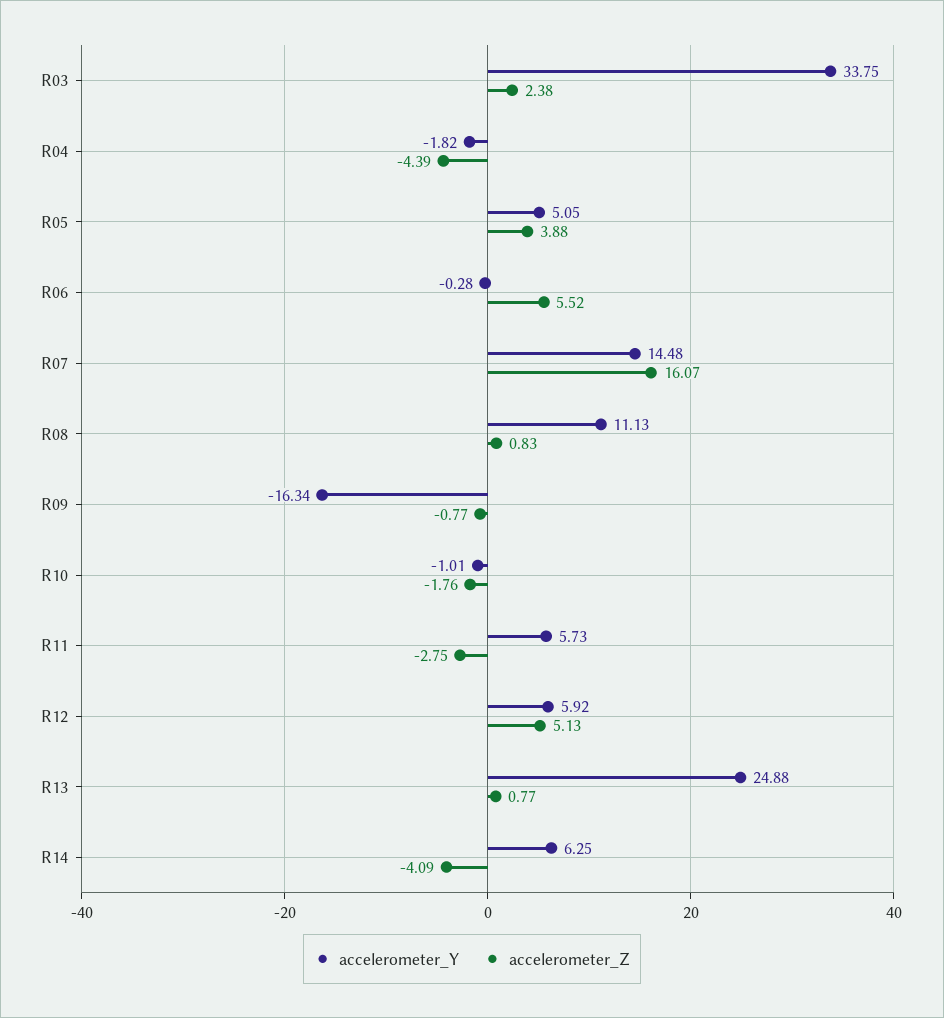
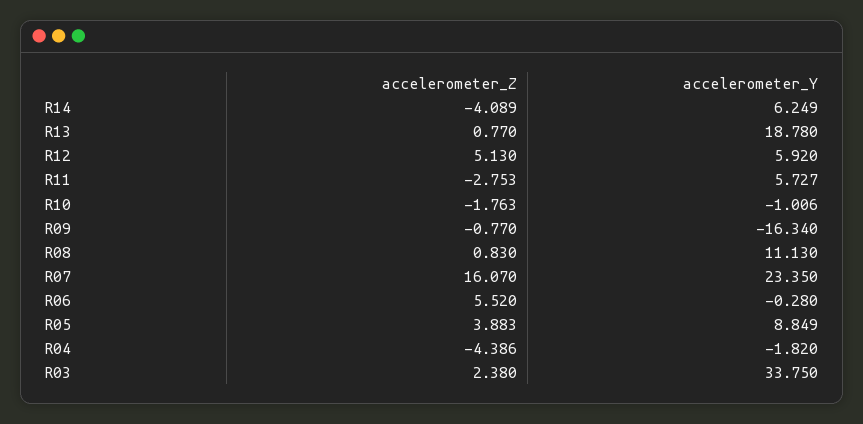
  {
    "accelerometer_Y": {
      "R03": 33.75,
      "R04": -1.82,
-     "R05": 5.05,
+     "R05": 8.849,
      "R06": -0.28,
-     "R07": 14.48,
+     "R07": 23.35,
      "R08": 11.13,
      "R09": -16.34,
      "R10": -1.006,
      "R11": 5.727,
      "R12": 5.92,
-     "R13": 24.88,
+     "R13": 18.78,
      "R14": 6.249
    },
    "accelerometer_Z": {
      "R03": 2.38,
      "R04": -4.386,
      "R05": 3.883,
      "R06": 5.52,
      "R07": 16.07,
      "R08": 0.83,
      "R09": -0.77,
      "R10": -1.763,
      "R11": -2.753,
      "R12": 5.13,
      "R13": 0.77,
      "R14": -4.089
    }
  }

